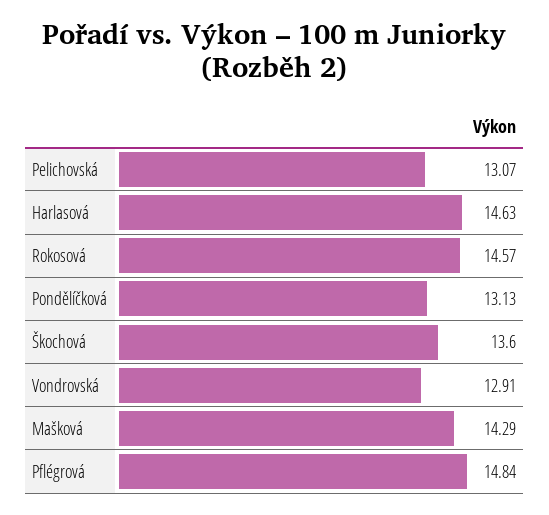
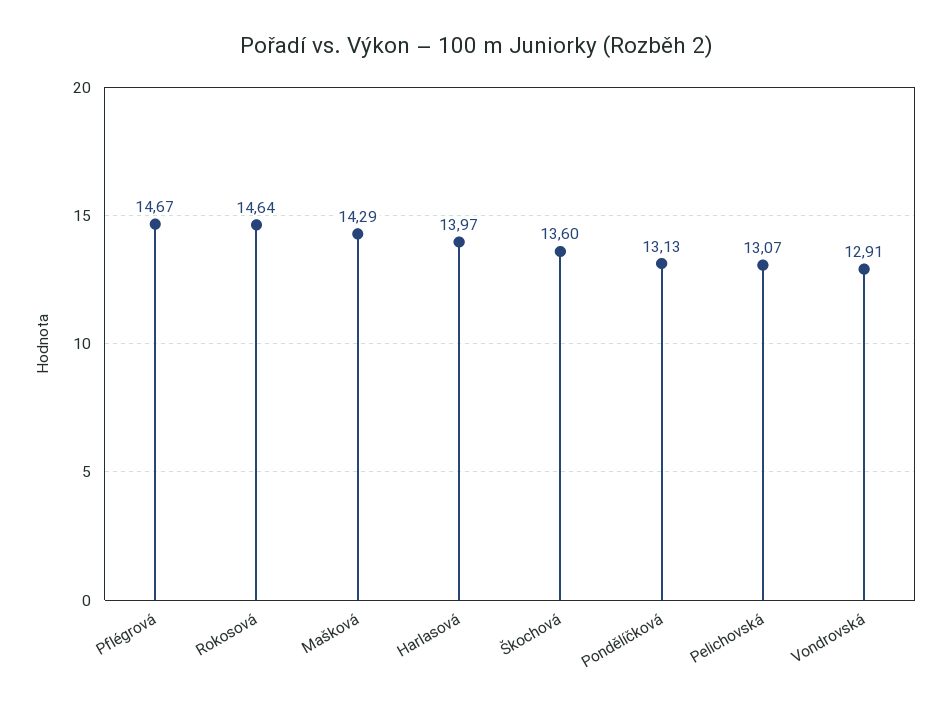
  {
    "Pelichovská": 13.07,
-   "Harlasová": 14.63,
+   "Harlasová": 13.97,
-   "Rokosová": 14.57,
+   "Rokosová": 14.64,
    "Pondělíčková": 13.13,
    "Škochová": 13.6,
    "Vondrovská": 12.91,
    "Mašková": 14.29,
-   "Pflégrová": 14.84
+   "Pflégrová": 14.67
  }

